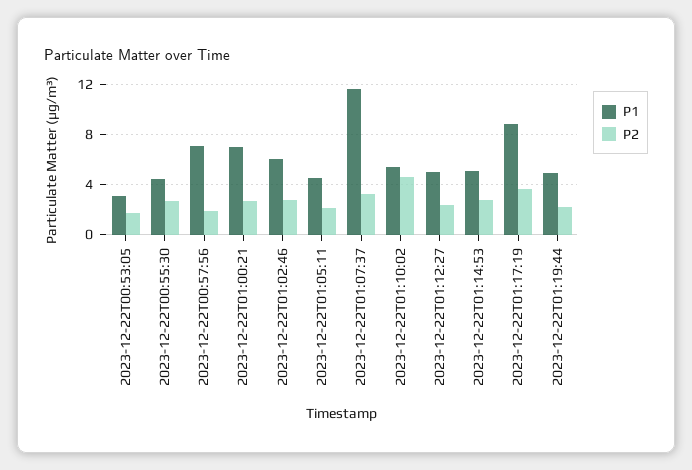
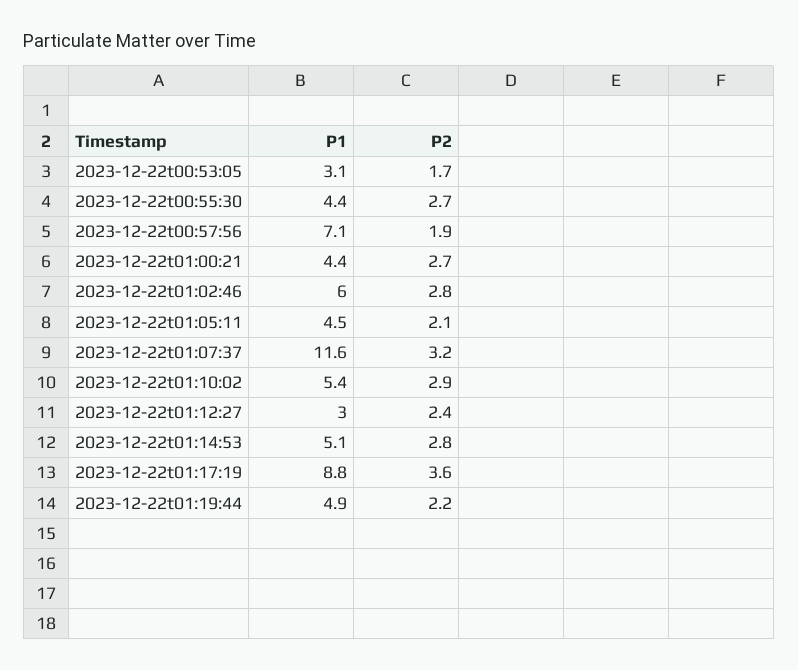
  {
    "P1": {
      "2023-12-22T00:53:05": 3.1,
      "2023-12-22T00:55:30": 4.4,
      "2023-12-22T00:57:56": 7.1,
-     "2023-12-22T01:00:21": 7,
+     "2023-12-22T01:00:21": 4.4,
      "2023-12-22T01:02:46": 6,
      "2023-12-22T01:05:11": 4.5,
      "2023-12-22T01:07:37": 11.6,
      "2023-12-22T01:10:02": 5.4,
-     "2023-12-22T01:12:27": 5,
+     "2023-12-22T01:12:27": 3,
      "2023-12-22T01:14:53": 5.1,
      "2023-12-22T01:17:19": 8.8,
      "2023-12-22T01:19:44": 4.9
    },
    "P2": {
      "2023-12-22T00:53:05": 1.7,
      "2023-12-22T00:55:30": 2.7,
      "2023-12-22T00:57:56": 1.9,
      "2023-12-22T01:00:21": 2.7,
      "2023-12-22T01:02:46": 2.8,
      "2023-12-22T01:05:11": 2.1,
      "2023-12-22T01:07:37": 3.2,
-     "2023-12-22T01:10:02": 4.5,
+     "2023-12-22T01:10:02": 2.9,
      "2023-12-22T01:12:27": 2.4,
      "2023-12-22T01:14:53": 2.8,
      "2023-12-22T01:17:19": 3.6,
      "2023-12-22T01:19:44": 2.2
    }
  }

